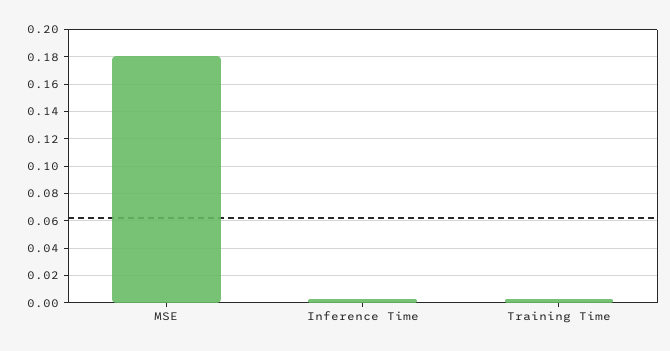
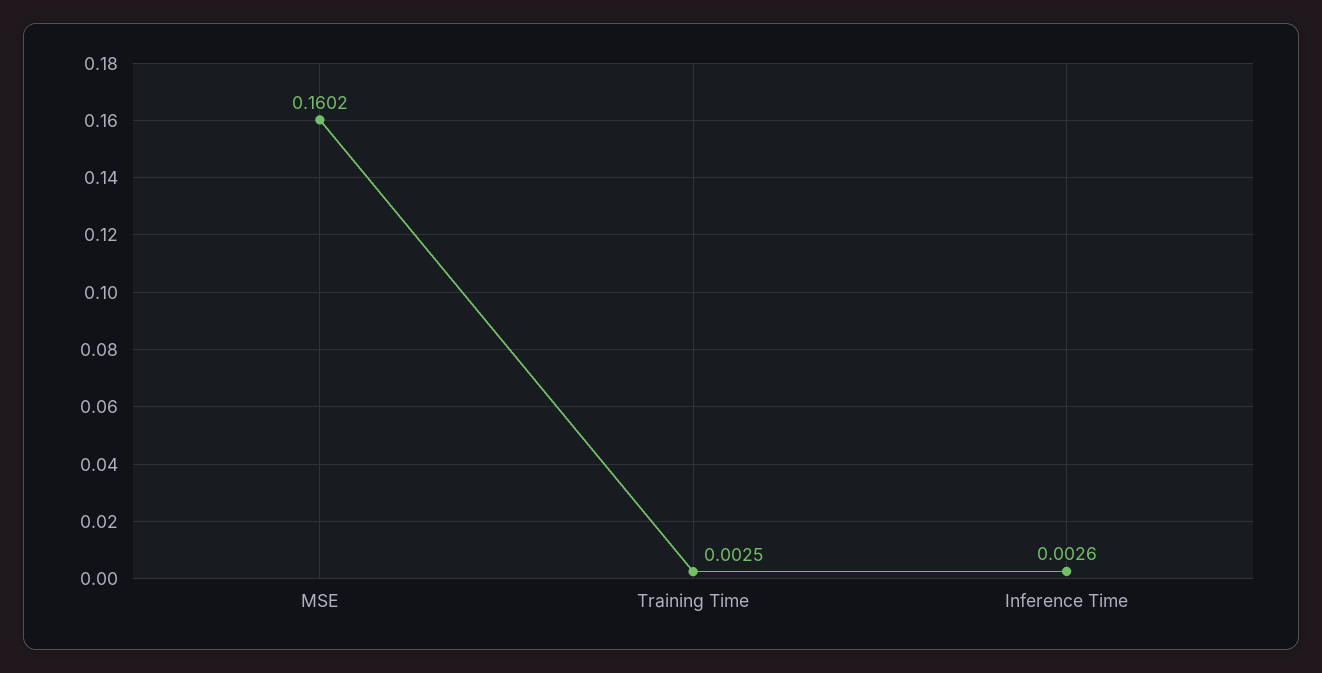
  {
-   "MSE": 0.18,
+   "MSE": 0.1602,
    "Inference Time": 0.0026,
    "Training Time": 0.0025
  }

